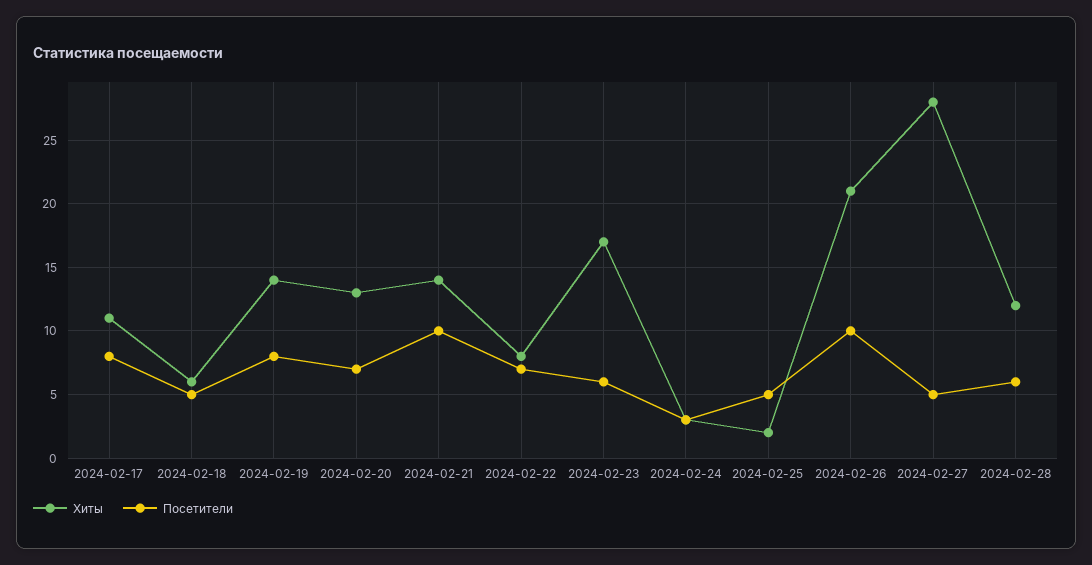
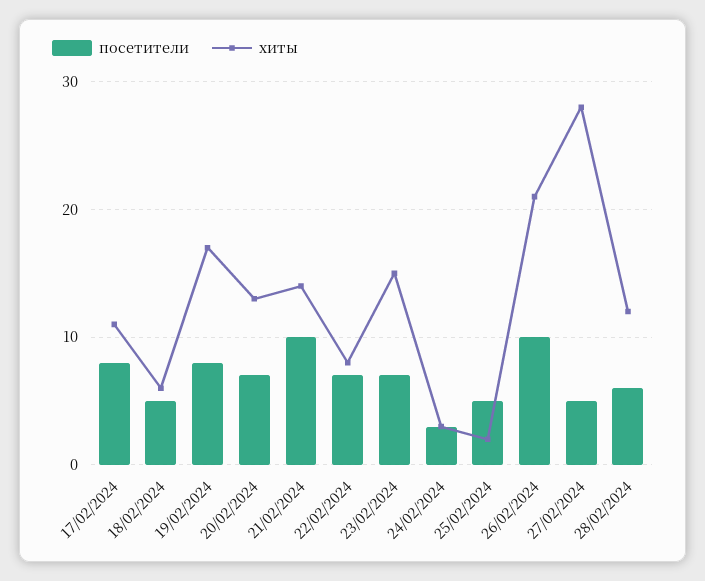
  {
    "Хиты": {
      "2024-02-17": 11,
      "2024-02-18": 6,
-     "2024-02-19": 14,
+     "2024-02-19": 17,
      "2024-02-20": 13,
      "2024-02-21": 14,
      "2024-02-22": 8,
-     "2024-02-23": 17,
+     "2024-02-23": 15,
      "2024-02-24": 3,
      "2024-02-25": 2,
      "2024-02-26": 21,
      "2024-02-27": 28,
      "2024-02-28": 12
    },
    "Посетители": {
      "2024-02-17": 8,
      "2024-02-18": 5,
      "2024-02-19": 8,
      "2024-02-20": 7,
      "2024-02-21": 10,
      "2024-02-22": 7,
-     "2024-02-23": 6,
+     "2024-02-23": 7,
      "2024-02-24": 3,
      "2024-02-25": 5,
      "2024-02-26": 10,
      "2024-02-27": 5,
      "2024-02-28": 6
    }
  }

